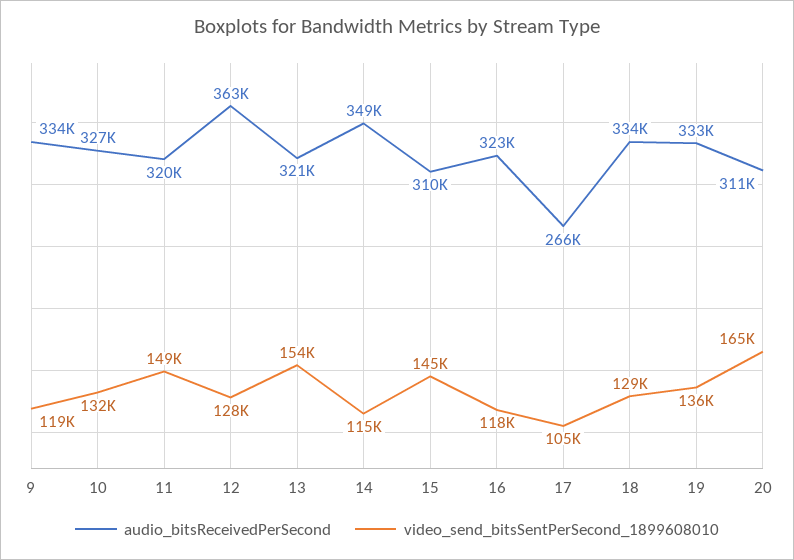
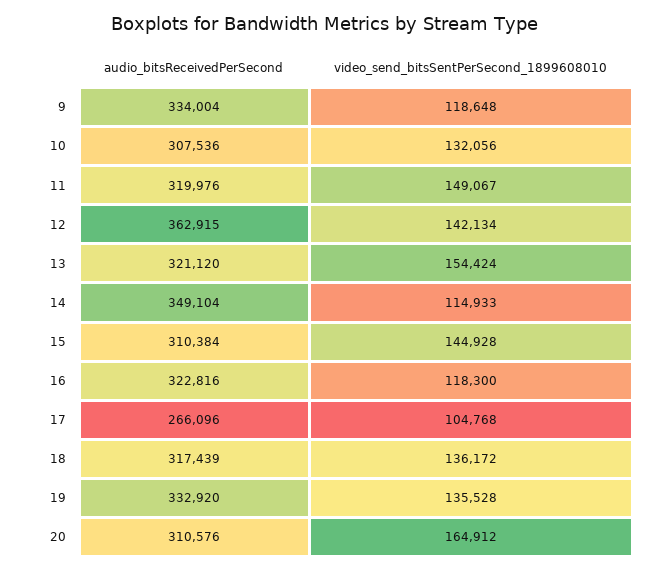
  {
    "audio_bitsReceivedPerSecond": {
      "9": 334004,
-     "10": 327000,
+     "10": 307536,
      "11": 319976,
      "12": 362915,
      "13": 321120,
      "14": 349104,
      "15": 310384,
      "16": 322816,
      "17": 266096,
-     "18": 334000,
+     "18": 317439,
      "19": 332920,
      "20": 310576
    },
    "video_send_bitsSentPerSecond_1899608010": {
      "9": 118648,
      "10": 132056,
      "11": 149067,
-     "12": 128000,
+     "12": 142134,
      "13": 154424,
      "14": 114933,
      "15": 144928,
      "16": 118300,
      "17": 104768,
-     "18": 129000,
+     "18": 136172,
      "19": 135528,
      "20": 164912
    }
  }

